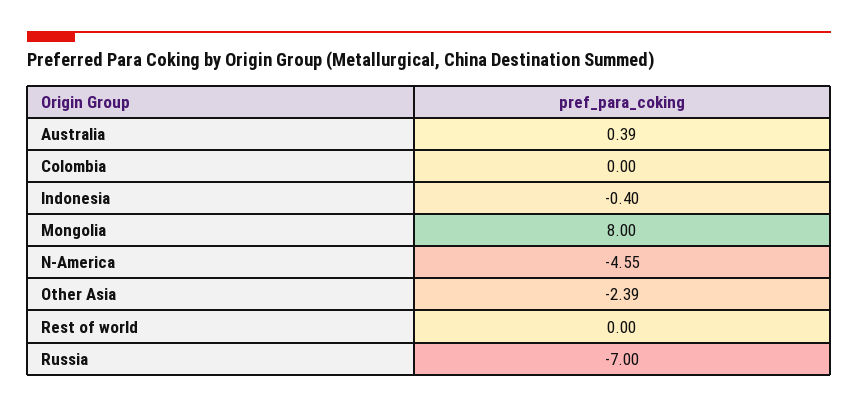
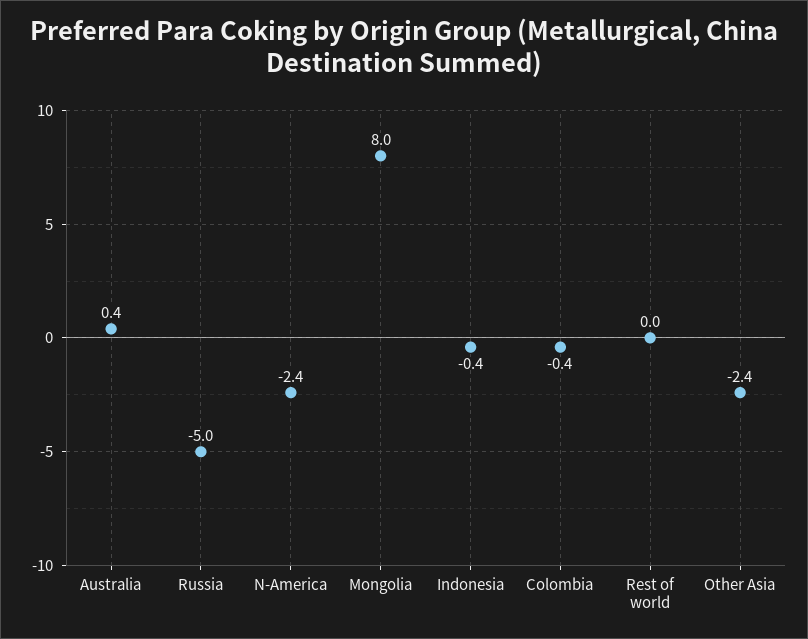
  {
    "Australia": 0.39,
-   "Colombia": 0,
+   "Colombia": -0.4,
    "Indonesia": -0.4,
    "Mongolia": 8,
-   "N-America": -4.55,
+   "N-America": -2.4,
    "Other Asia": -2.39,
    "Rest of world": 0,
-   "Russia": -7
+   "Russia": -5
  }

